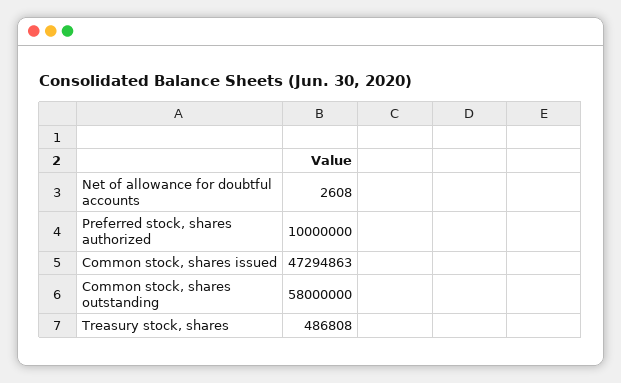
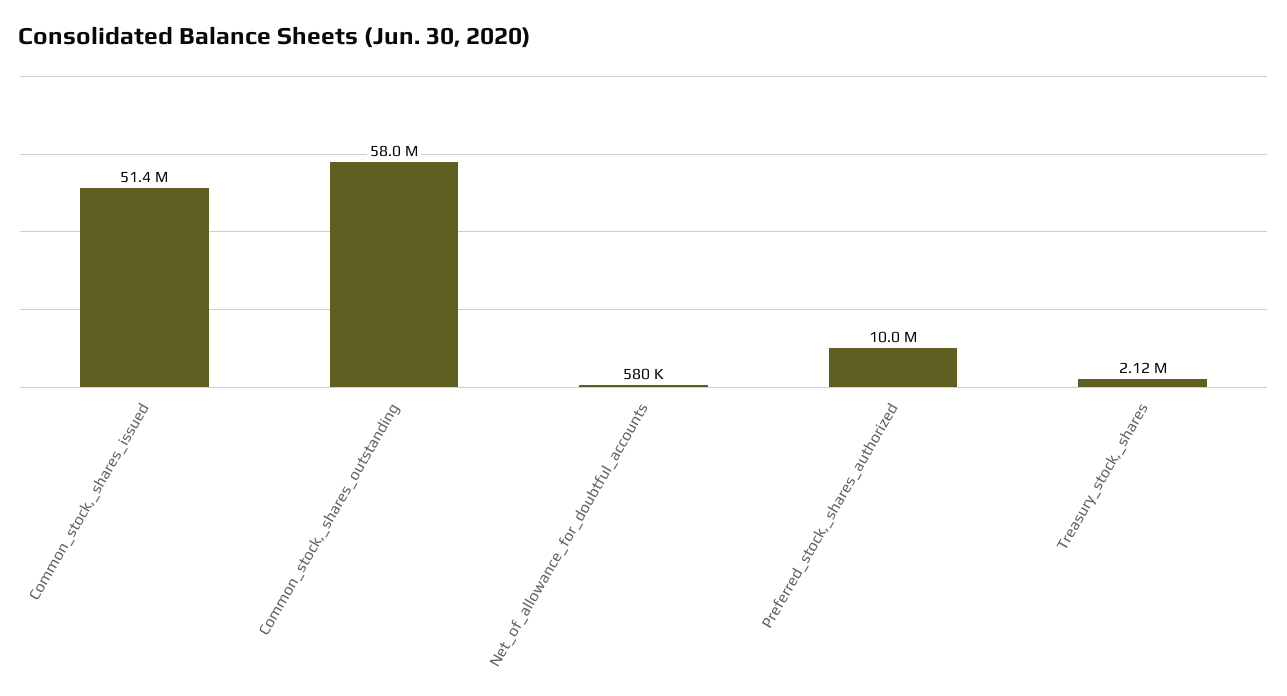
  {
-   "Net of allowance for doubtful accounts": 2608,
+   "Net of allowance for doubtful accounts": 580000,
    "Preferred stock, shares authorized": 10000000,
-   "Common stock, shares issued": 47294863,
+   "Common stock, shares issued": 51400000,
    "Common stock, shares outstanding": 58000000,
-   "Treasury stock, shares": 486808
+   "Treasury stock, shares": 2120000
  }

